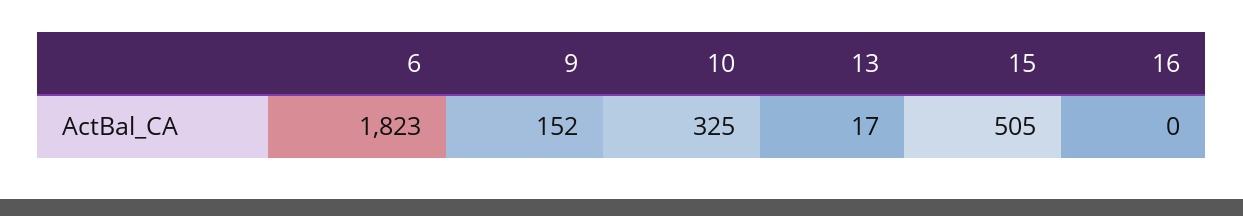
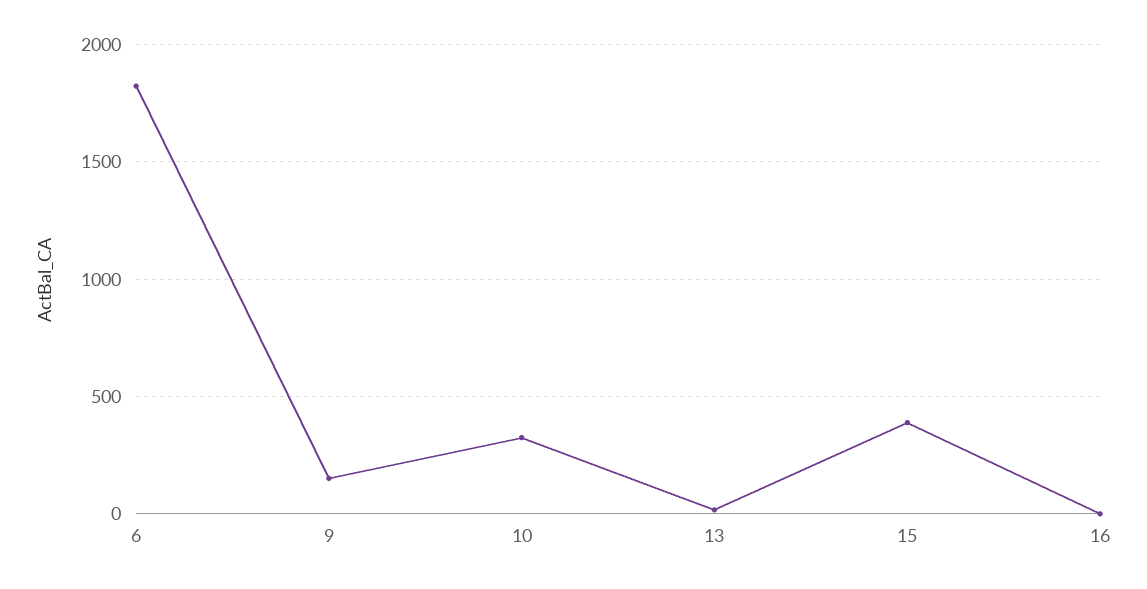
  {
    "6": 1823,
    "9": 152,
    "10": 325,
    "13": 17,
-   "15": 505,
+   "15": 400,
    "16": 0
  }

